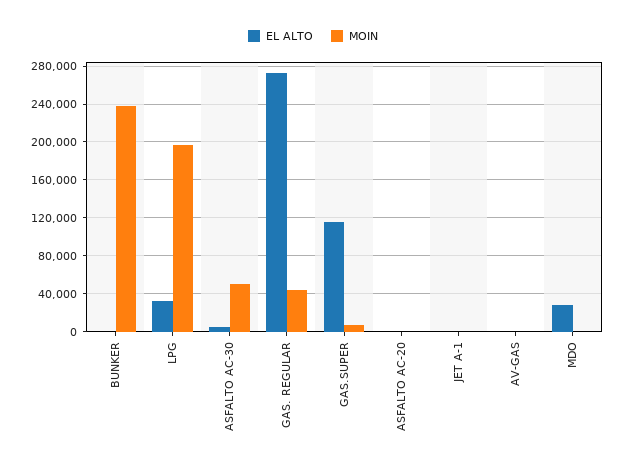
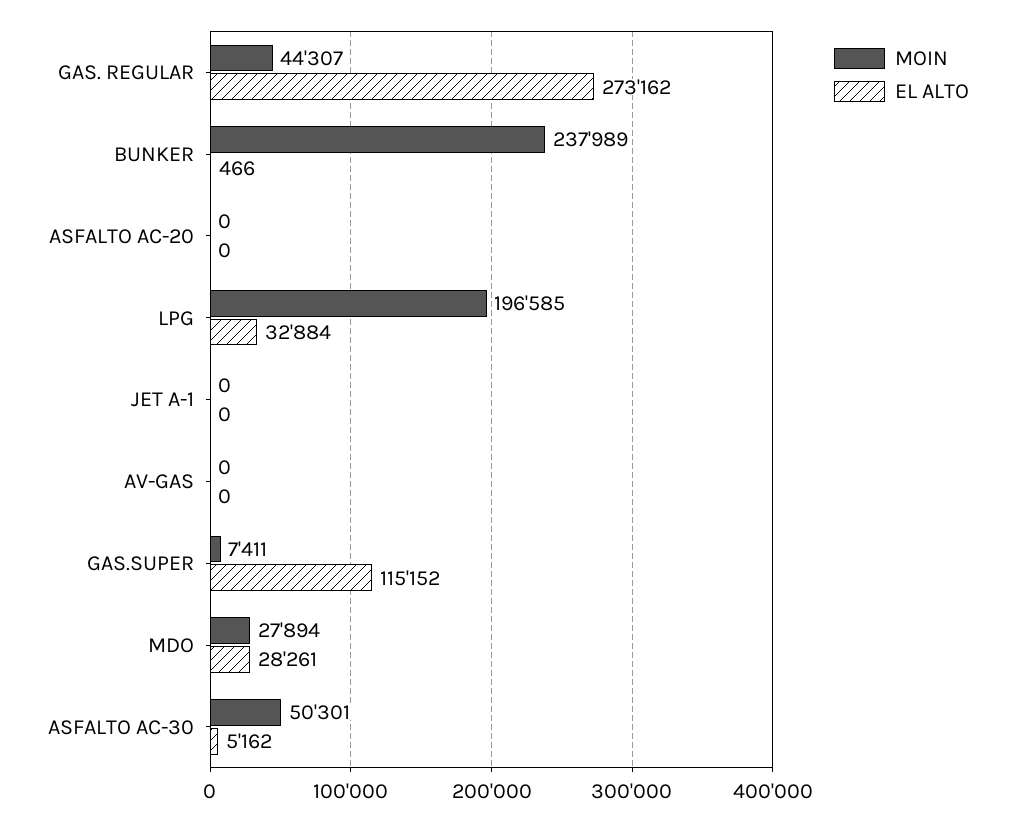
  {
    "EL ALTO": {
      "BUNKER": 466,
      "LPG": 32884,
      "ASFALTO AC-30": 5162,
      "GAS. REGULAR": 273162,
      "GAS.SUPER": 115152,
      "ASFALTO AC-20": 0,
      "JET A-1": 0,
      "AV-GAS": 0,
      "MDO": 28261
    },
    "MOIN": {
      "BUNKER": 237989,
      "LPG": 196585,
      "ASFALTO AC-30": 50301,
      "GAS. REGULAR": 44307,
      "GAS.SUPER": 7411,
      "ASFALTO AC-20": 0,
      "JET A-1": 0,
      "AV-GAS": 0,
-     "MDO": 0
+     "MDO": 27894
    }
  }

